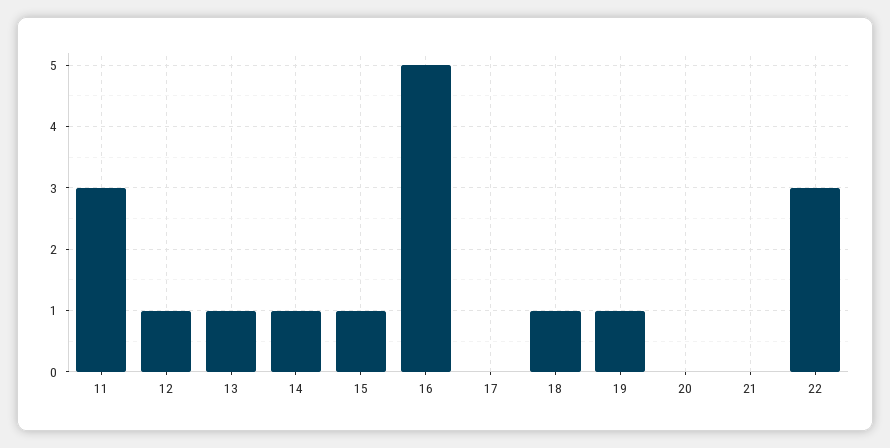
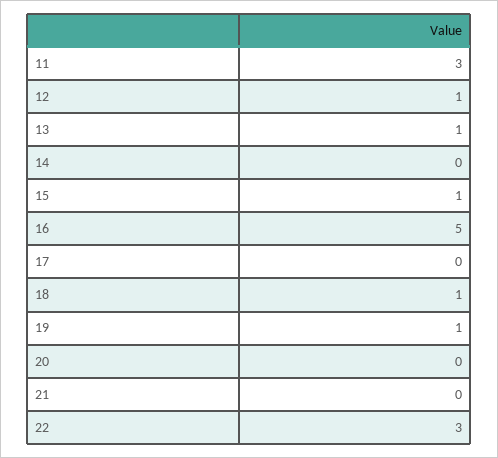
  {
    "11": 3,
    "12": 1,
    "13": 1,
-   "14": 1,
+   "14": 0,
    "15": 1,
    "16": 5,
    "17": 0,
    "18": 1,
    "19": 1,
    "20": 0,
    "21": 0,
    "22": 3
  }

